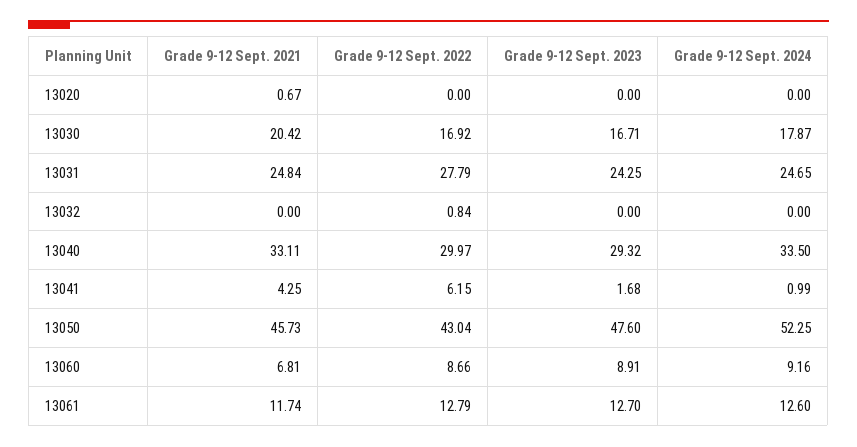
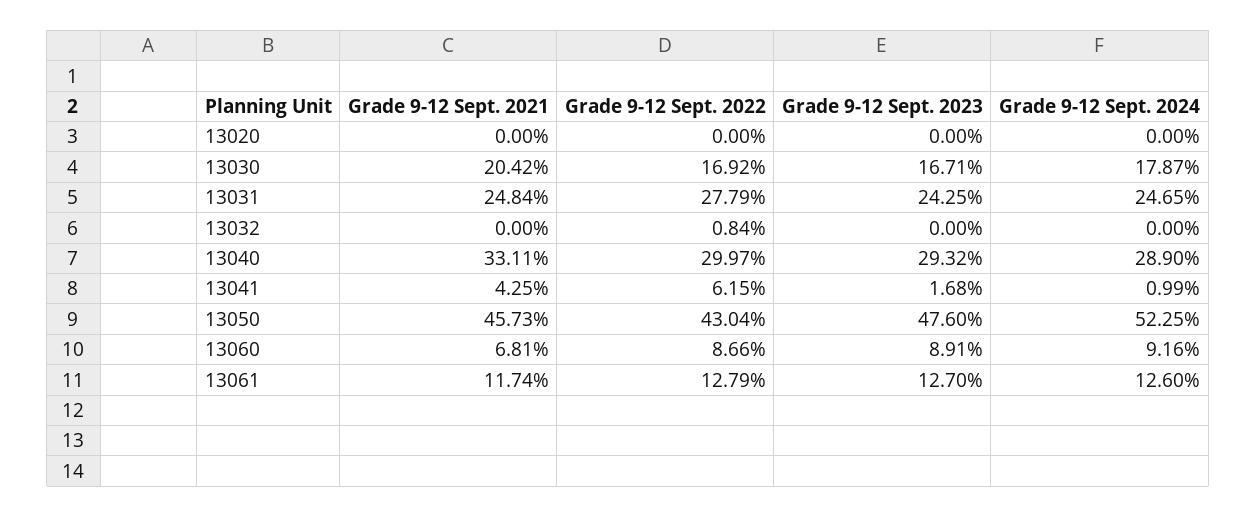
  {
    "Grade 9-12 Sept. 2021": {
-     "13020": 0.67,
+     "13020": 0,
      "13030": 20.42,
      "13031": 24.84,
      "13032": 0,
      "13040": 33.11,
      "13041": 4.25,
      "13050": 45.73,
      "13060": 6.81,
      "13061": 11.74
    },
    "Grade 9-12 Sept. 2022": {
      "13020": 0,
      "13030": 16.92,
      "13031": 27.79,
      "13032": 0.84,
      "13040": 29.97,
      "13041": 6.15,
      "13050": 43.04,
      "13060": 8.66,
      "13061": 12.79
    },
    "Grade 9-12 Sept. 2023": {
      "13020": 0,
      "13030": 16.71,
      "13031": 24.25,
      "13032": 0,
      "13040": 29.32,
      "13041": 1.68,
      "13050": 47.6,
      "13060": 8.91,
      "13061": 12.7
    },
    "Grade 9-12 Sept. 2024": {
      "13020": 0,
      "13030": 17.87,
      "13031": 24.65,
      "13032": 0,
-     "13040": 33.5,
+     "13040": 28.9,
      "13041": 0.99,
      "13050": 52.25,
      "13060": 9.16,
      "13061": 12.6
    }
  }

